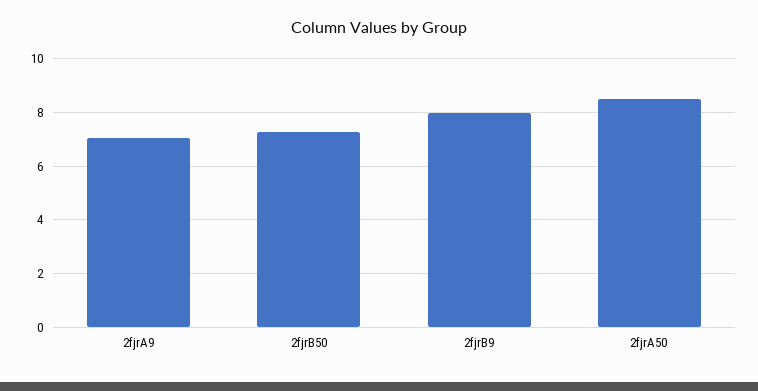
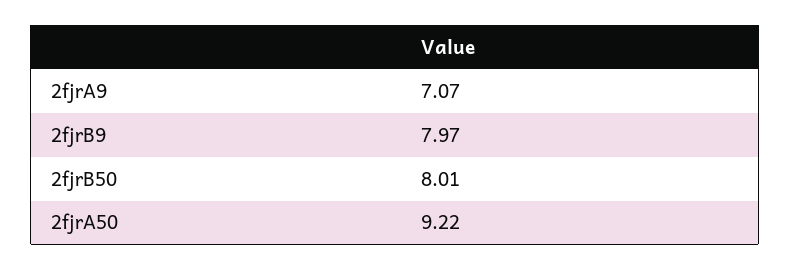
  {
    "2fjrA9": 7.07,
-   "2fjrB50": 7.25,
+   "2fjrB50": 8.01,
    "2fjrB9": 7.97,
-   "2fjrA50": 8.5
+   "2fjrA50": 9.22
  }

